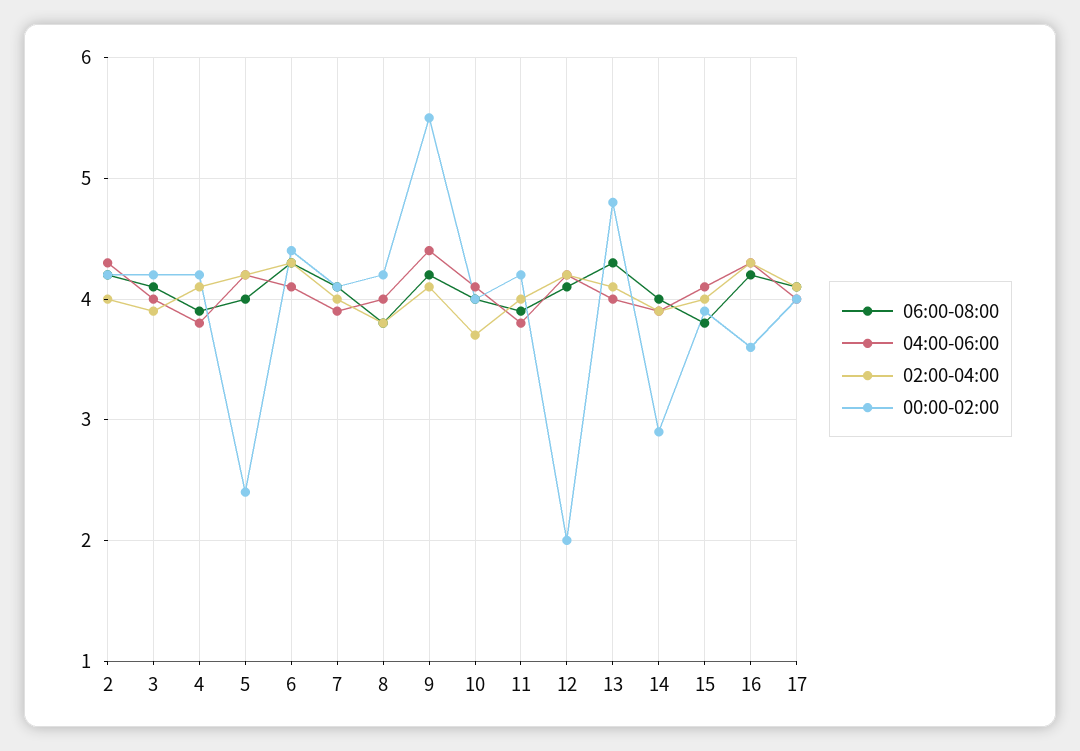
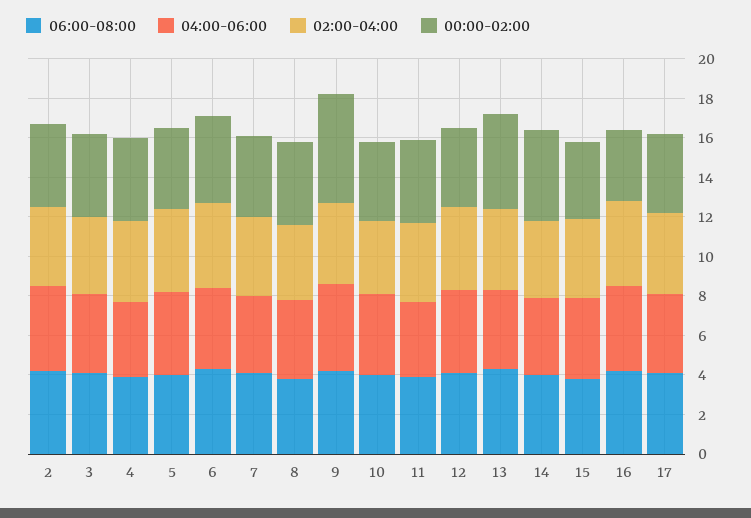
  {
    "06:00-08:00": {
      "2": 4.2,
      "3": 4.1,
      "4": 3.9,
      "5": 4,
      "6": 4.3,
      "7": 4.1,
      "8": 3.8,
      "9": 4.2,
      "10": 4,
      "11": 3.9,
      "12": 4.1,
      "13": 4.3,
      "14": 4,
      "15": 3.8,
      "16": 4.2,
      "17": 4.1
    },
    "04:00-06:00": {
      "2": 4.3,
      "3": 4,
      "4": 3.8,
      "5": 4.2,
      "6": 4.1,
      "7": 3.9,
      "8": 4,
      "9": 4.4,
      "10": 4.1,
      "11": 3.8,
      "12": 4.2,
      "13": 4,
      "14": 3.9,
      "15": 4.1,
      "16": 4.3,
      "17": 4
    },
    "02:00-04:00": {
      "2": 4,
      "3": 3.9,
      "4": 4.1,
      "5": 4.2,
      "6": 4.3,
      "7": 4,
      "8": 3.8,
      "9": 4.1,
      "10": 3.7,
      "11": 4,
      "12": 4.2,
      "13": 4.1,
      "14": 3.9,
      "15": 4,
      "16": 4.3,
      "17": 4.1
    },
    "00:00-02:00": {
      "2": 4.2,
      "3": 4.2,
      "4": 4.2,
-     "5": 2.4,
+     "5": 4,
      "6": 4.4,
      "7": 4.1,
      "8": 4.2,
      "9": 5.5,
      "10": 4,
      "11": 4.2,
-     "12": 2,
+     "12": 4,
      "13": 4.8,
-     "14": 2.9,
+     "14": 4.5,
      "15": 3.9,
      "16": 3.6,
      "17": 4
    }
  }

